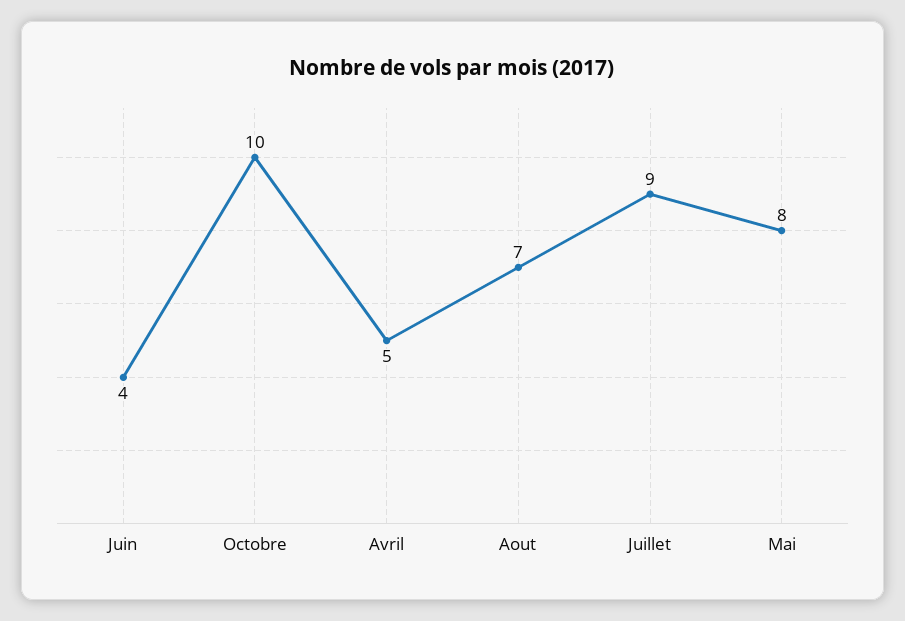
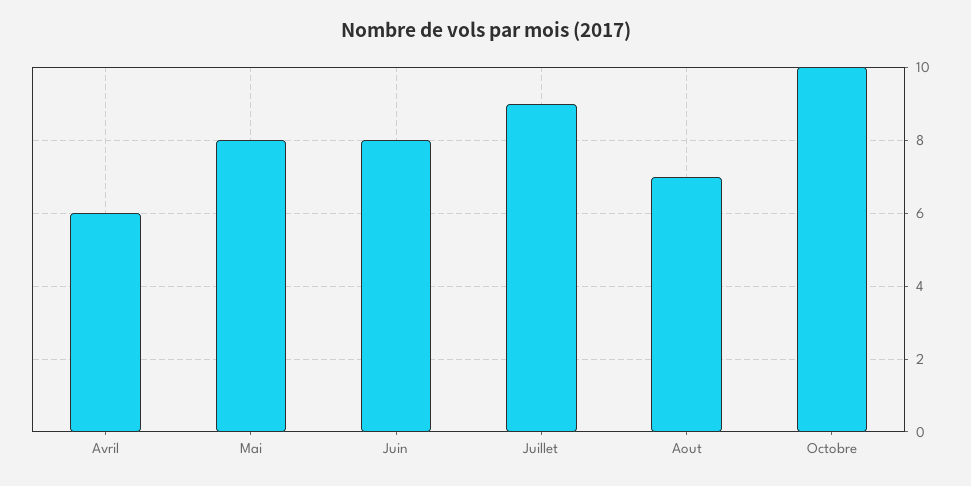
  {
-   "Juin": 4,
+   "Juin": 8,
    "Octobre": 10,
-   "Avril": 5,
+   "Avril": 6,
    "Aout": 7,
    "Juillet": 9,
    "Mai": 8
  }

